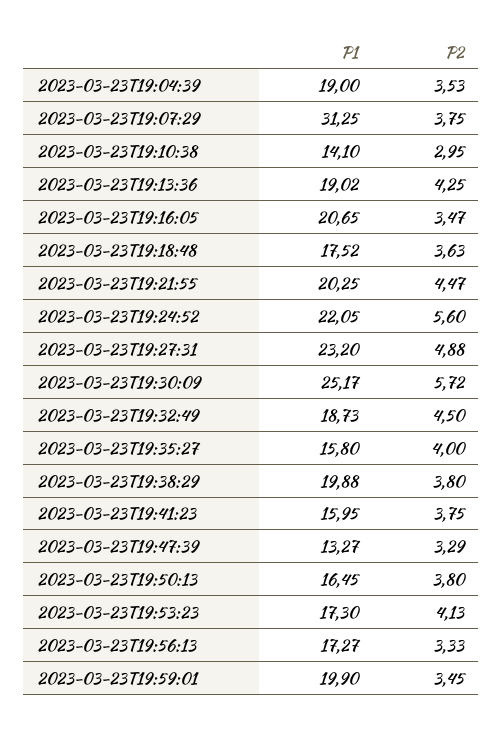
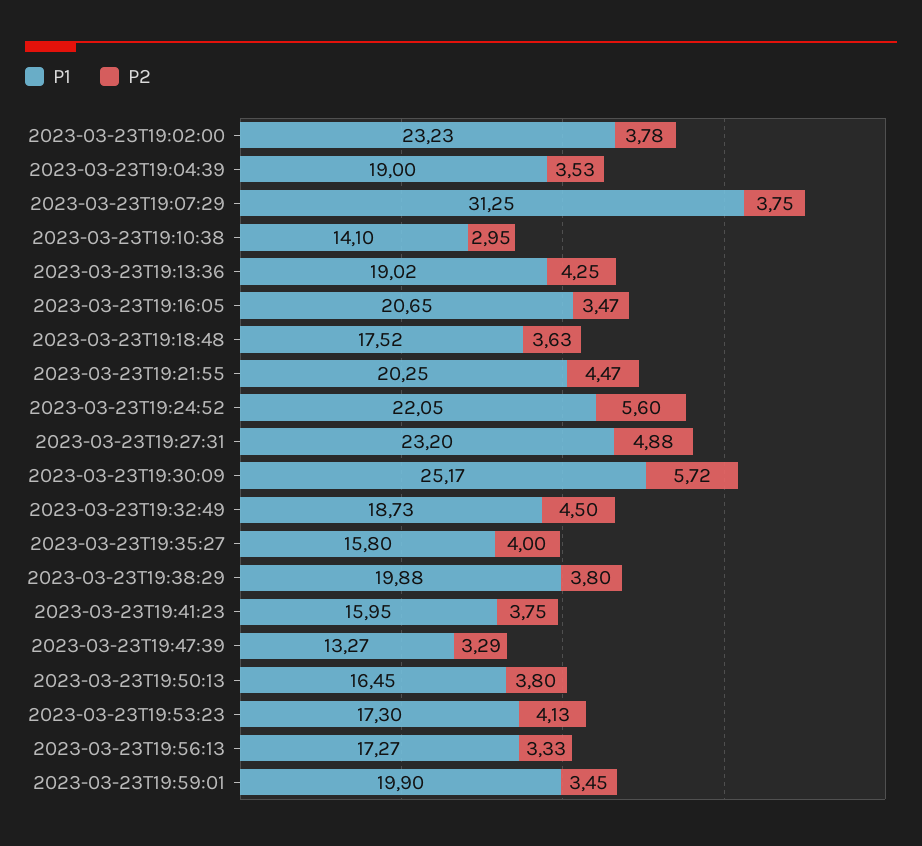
  {
    "P1": {
      "2023-03-23T19:04:39": 19,
      "2023-03-23T19:07:29": 31.25,
      "2023-03-23T19:10:38": 14.1,
      "2023-03-23T19:13:36": 19.02,
      "2023-03-23T19:16:05": 20.65,
      "2023-03-23T19:18:48": 17.52,
      "2023-03-23T19:21:55": 20.25,
      "2023-03-23T19:24:52": 22.05,
      "2023-03-23T19:27:31": 23.2,
      "2023-03-23T19:30:09": 25.17,
      "2023-03-23T19:32:49": 18.73,
      "2023-03-23T19:35:27": 15.8,
      "2023-03-23T19:38:29": 19.88,
      "2023-03-23T19:41:23": 15.95,
      "2023-03-23T19:47:39": 13.27,
      "2023-03-23T19:50:13": 16.45,
      "2023-03-23T19:53:23": 17.3,
      "2023-03-23T19:56:13": 17.27,
-     "2023-03-23T19:59:01": 19.9
+     "2023-03-23T19:59:01": 19.9,
+     "2023-03-23T19:02:00": 23.23
    },
    "P2": {
      "2023-03-23T19:04:39": 3.53,
      "2023-03-23T19:07:29": 3.75,
      "2023-03-23T19:10:38": 2.95,
      "2023-03-23T19:13:36": 4.25,
      "2023-03-23T19:16:05": 3.47,
      "2023-03-23T19:18:48": 3.63,
      "2023-03-23T19:21:55": 4.47,
      "2023-03-23T19:24:52": 5.6,
      "2023-03-23T19:27:31": 4.88,
      "2023-03-23T19:30:09": 5.72,
      "2023-03-23T19:32:49": 4.5,
      "2023-03-23T19:35:27": 4,
      "2023-03-23T19:38:29": 3.8,
      "2023-03-23T19:41:23": 3.75,
      "2023-03-23T19:47:39": 3.29,
      "2023-03-23T19:50:13": 3.8,
      "2023-03-23T19:53:23": 4.13,
      "2023-03-23T19:56:13": 3.33,
-     "2023-03-23T19:59:01": 3.45
+     "2023-03-23T19:59:01": 3.45,
+     "2023-03-23T19:02:00": 3.78
    }
  }

